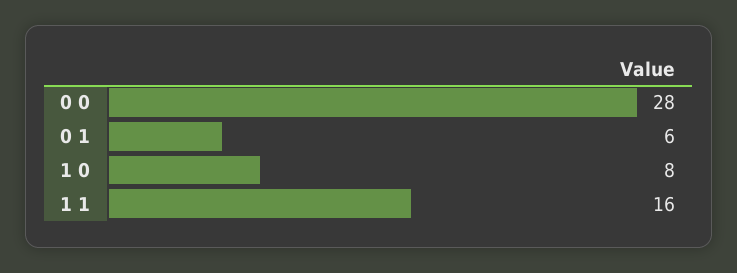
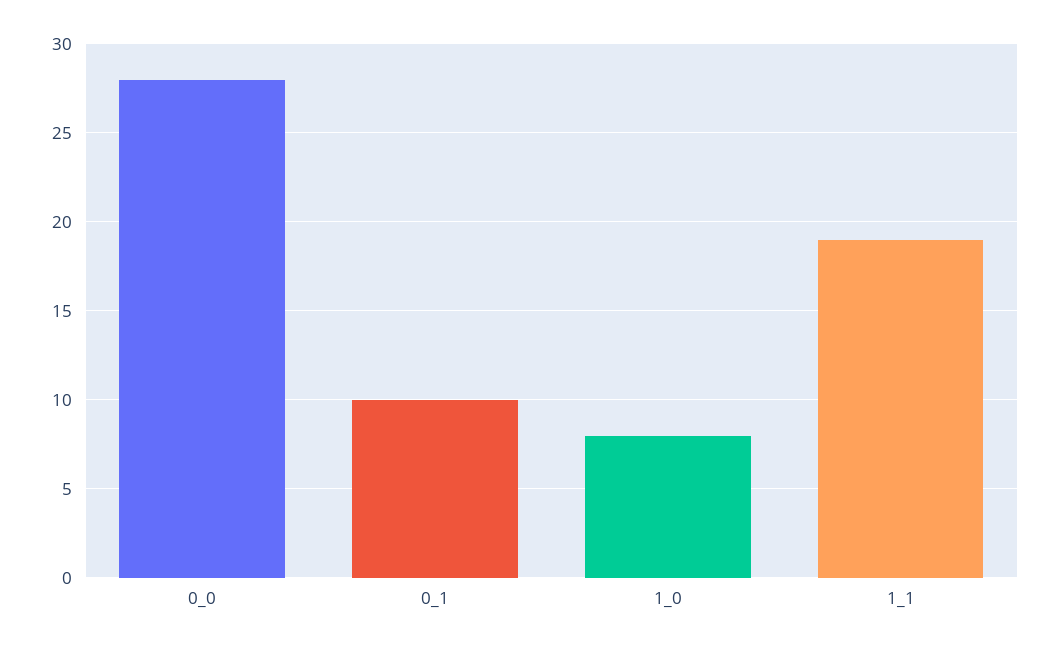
  {
    "0 0": 28,
-   "0 1": 6,
+   "0 1": 10,
    "1 0": 8,
-   "1 1": 16
+   "1 1": 19
  }

